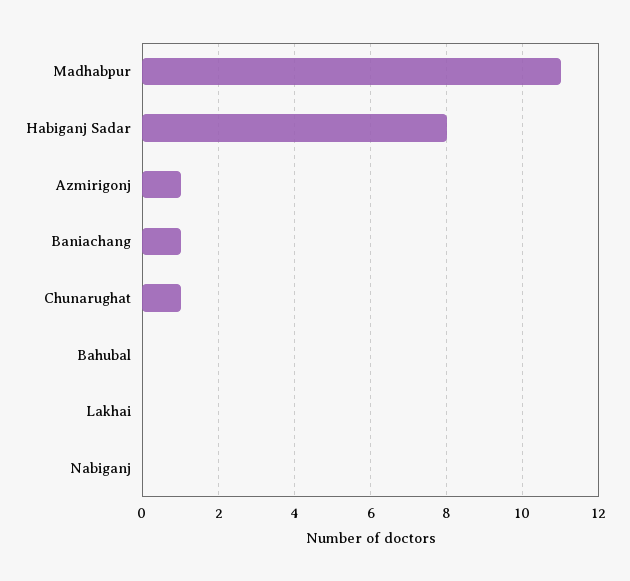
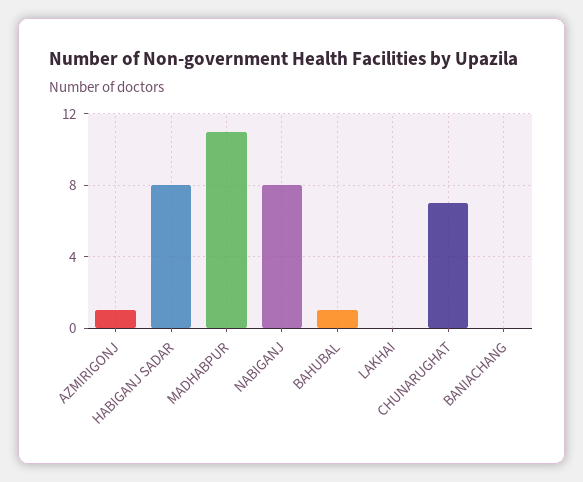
  {
    "Madhabpur": 11,
    "Habiganj Sadar": 8,
    "Azmirigonj": 1,
-   "Baniachang": 1,
+   "Baniachang": 0,
-   "Chunarughat": 1,
+   "Chunarughat": 7,
-   "Bahubal": 0,
+   "Bahubal": 1,
    "Lakhai": 0,
-   "Nabiganj": 0
+   "Nabiganj": 8
  }

